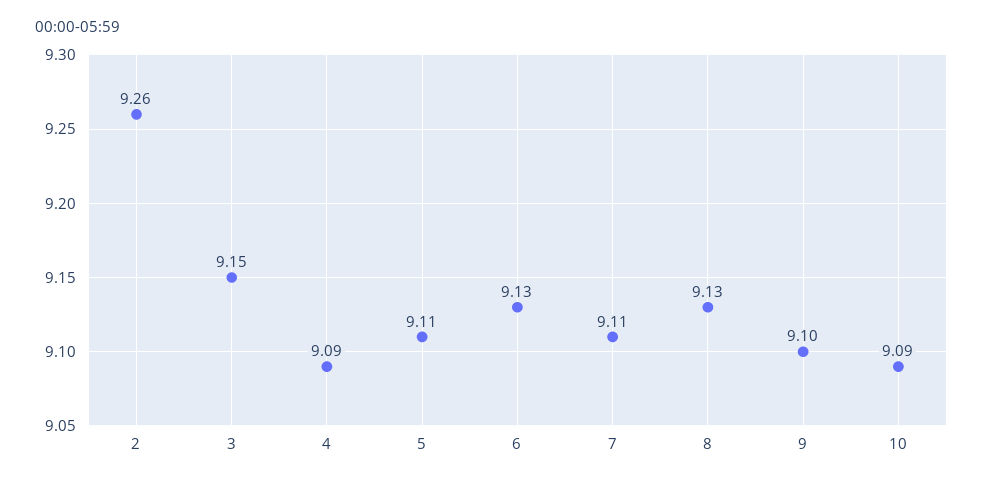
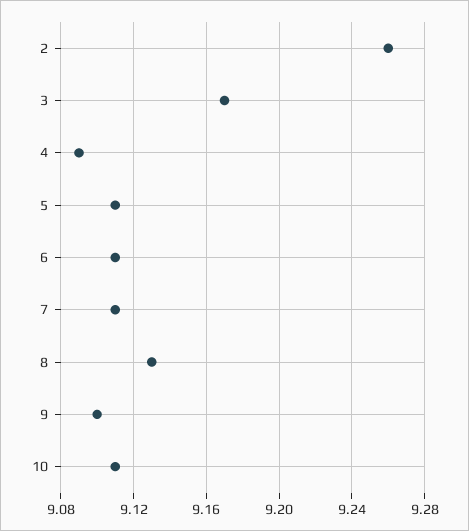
  {
    "2": 9.26,
-   "3": 9.15,
+   "3": 9.17,
    "4": 9.09,
    "5": 9.11,
-   "6": 9.13,
+   "6": 9.11,
    "7": 9.11,
    "8": 9.13,
    "9": 9.1,
-   "10": 9.09
+   "10": 9.11
  }

